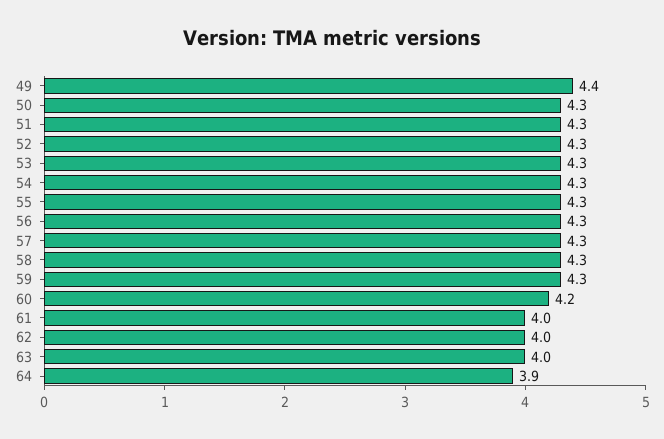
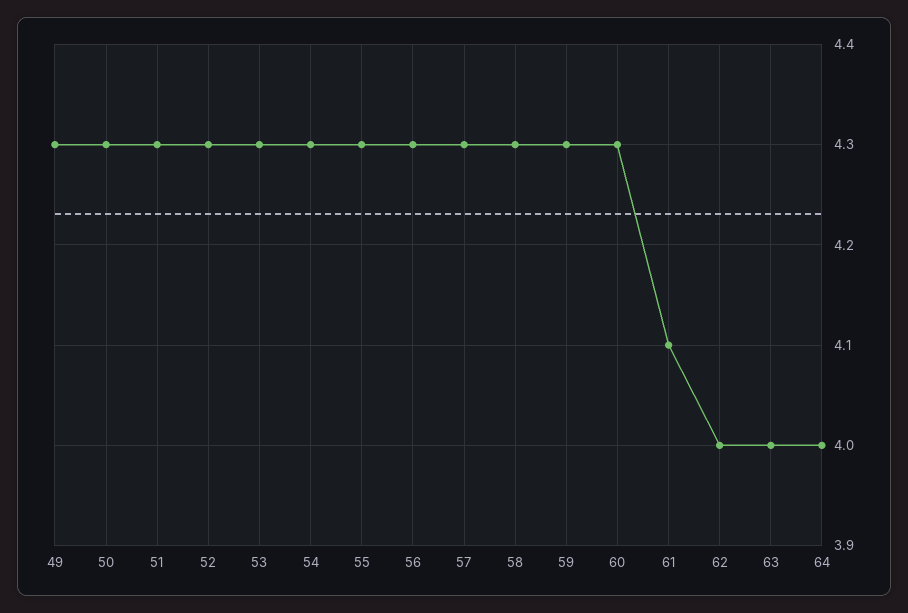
  {
-   "49": 4.4,
+   "49": 4.3,
    "50": 4.3,
    "51": 4.3,
    "52": 4.3,
    "53": 4.3,
    "54": 4.3,
    "55": 4.3,
    "56": 4.3,
    "57": 4.3,
    "58": 4.3,
    "59": 4.3,
-   "60": 4.2,
+   "60": 4.3,
-   "61": 4,
+   "61": 4.1,
    "62": 4,
    "63": 4,
-   "64": 3.9
+   "64": 4
  }

